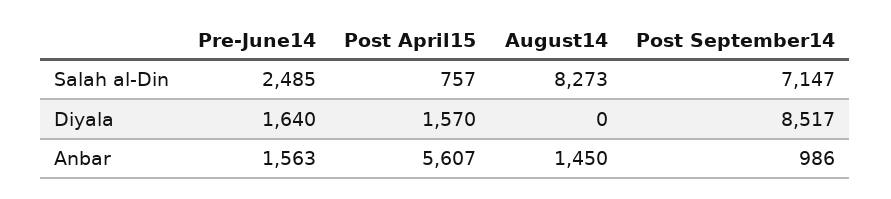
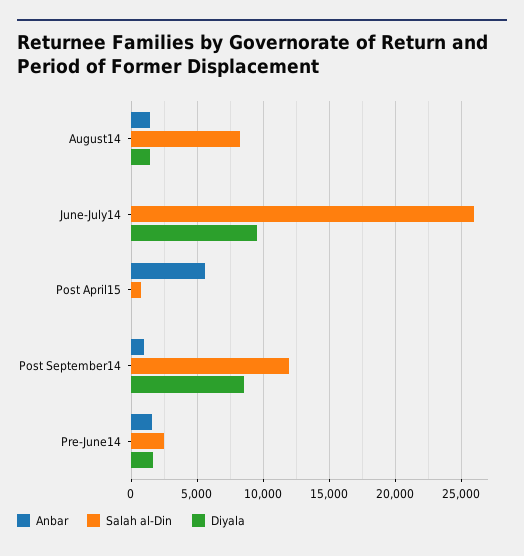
  {
    "Salah al-Din": {
      "Pre-June14": 2485,
      "Post April15": 757,
      "August14": 8273,
-     "Post September14": 7147
+     "Post September14": 12000,
+     "June-July14": 26000
    },
    "Diyala": {
      "Pre-June14": 1640,
-     "Post April15": 1570,
+     "Post April15": 0,
-     "August14": 0,
+     "August14": 1500,
-     "Post September14": 8517
+     "Post September14": 8517,
+     "June-July14": 9500
    },
    "Anbar": {
      "Pre-June14": 1563,
      "Post April15": 5607,
      "August14": 1450,
-     "Post September14": 986
+     "Post September14": 986,
+     "June-July14": 0
    }
  }

